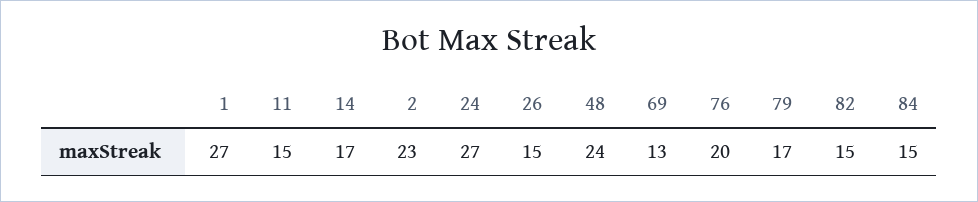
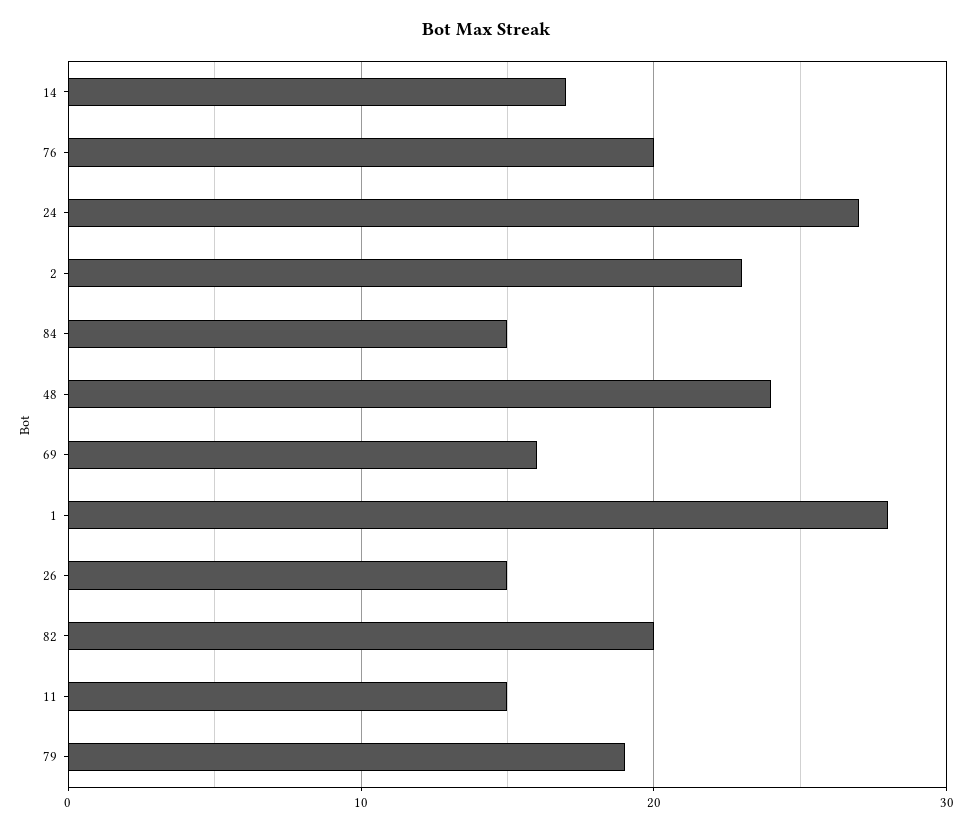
  {
-   "1": 27,
+   "1": 28,
    "11": 15,
    "14": 17,
    "2": 23,
    "24": 27,
    "26": 15,
    "48": 24,
-   "69": 13,
+   "69": 16,
    "76": 20,
-   "79": 17,
+   "79": 19,
-   "82": 15,
+   "82": 20,
    "84": 15
  }

